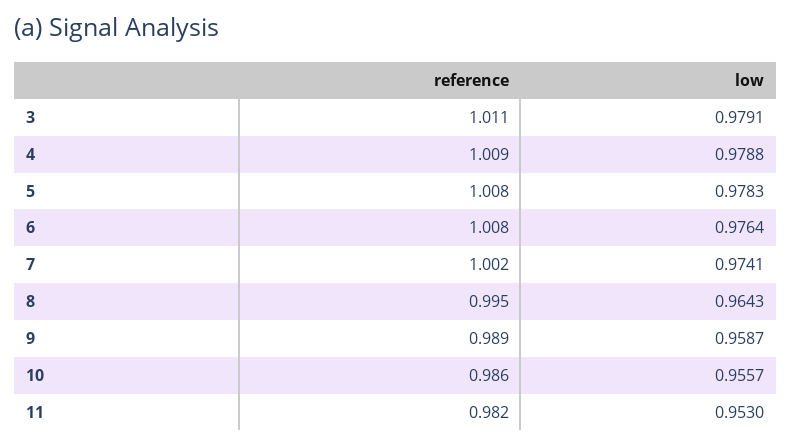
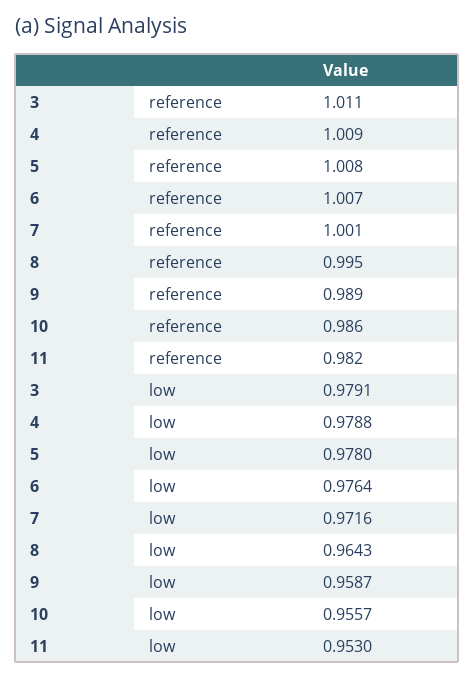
  {
    "reference": {
      "3": 1.011,
      "4": 1.009,
      "5": 1.008,
-     "6": 1.008,
+     "6": 1.007,
-     "7": 1.002,
+     "7": 1.001,
      "8": 0.995,
      "9": 0.989,
      "10": 0.986,
      "11": 0.982
    },
    "low": {
      "3": 0.9791,
      "4": 0.9788,
-     "5": 0.9783,
+     "5": 0.978,
      "6": 0.9764,
-     "7": 0.9741,
+     "7": 0.9716,
      "8": 0.9643,
      "9": 0.9587,
      "10": 0.9557,
      "11": 0.953
    }
  }

